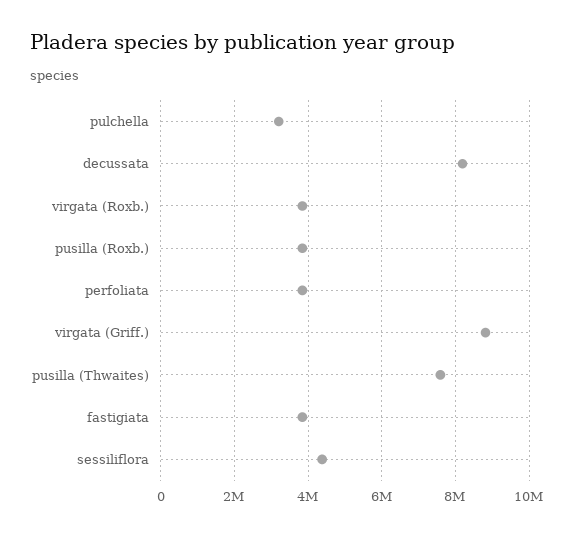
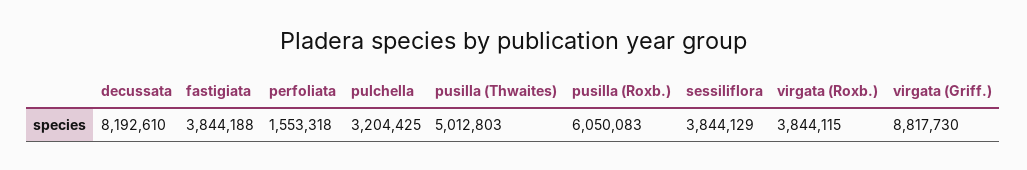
  {
    "pulchella": 3204425,
    "decussata": 8192610,
    "virgata (Roxb.)": 3844115,
-   "pusilla (Roxb.)": 3800000,
+   "pusilla (Roxb.)": 6050083,
-   "perfoliata": 3800000,
+   "perfoliata": 1553318,
    "virgata (Griff.)": 8817730,
-   "pusilla (Thwaites)": 7600000,
+   "pusilla (Thwaites)": 5012803,
    "fastigiata": 3844188,
-   "sessiliflora": 4400000
+   "sessiliflora": 3844129
  }

